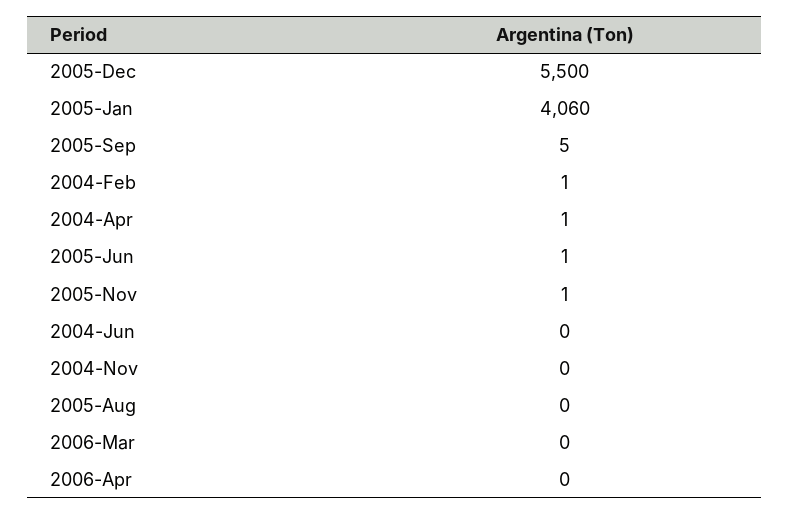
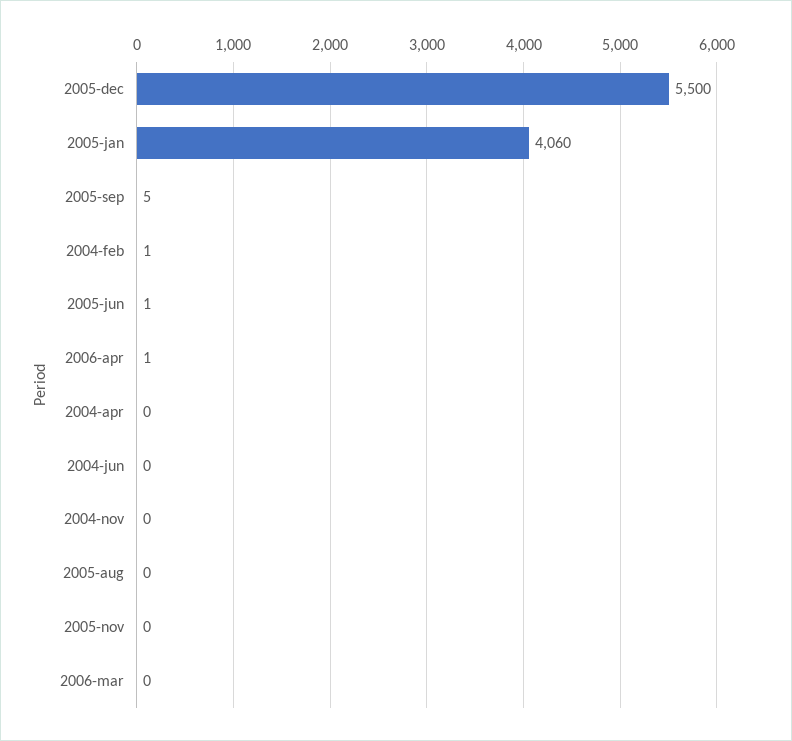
  {
    "2005-Dec": 5500,
    "2005-Jan": 4060,
    "2005-Sep": 5,
    "2004-Feb": 1,
-   "2004-Apr": 1,
+   "2004-Apr": 0,
    "2005-Jun": 1,
-   "2005-Nov": 1,
+   "2005-Nov": 0,
    "2004-Jun": 0,
    "2004-Nov": 0,
    "2005-Aug": 0,
    "2006-Mar": 0,
-   "2006-Apr": 0
+   "2006-Apr": 1
  }

